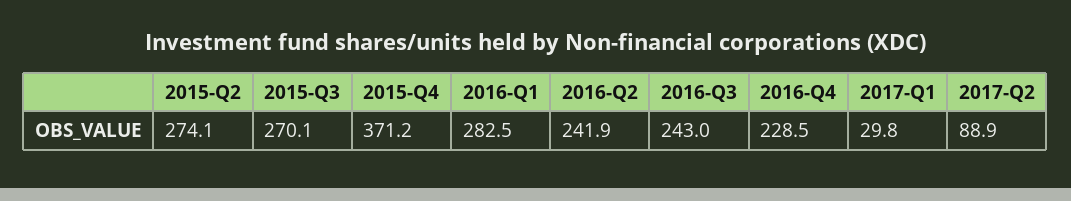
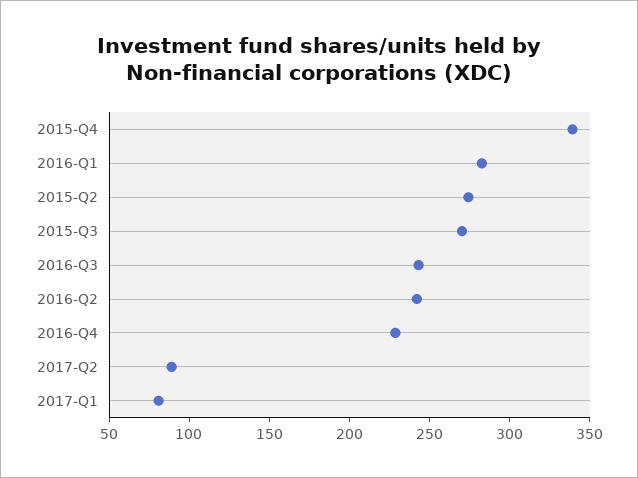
  {
    "2015-Q2": 274.1,
    "2015-Q3": 270.1,
-   "2015-Q4": 371.2,
+   "2015-Q4": 340,
    "2016-Q1": 282.5,
    "2016-Q2": 241.9,
    "2016-Q3": 243,
    "2016-Q4": 228.5,
-   "2017-Q1": 29.8,
+   "2017-Q1": 80,
    "2017-Q2": 88.9
  }

